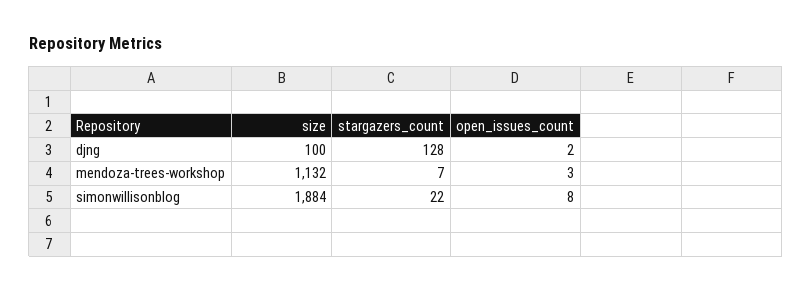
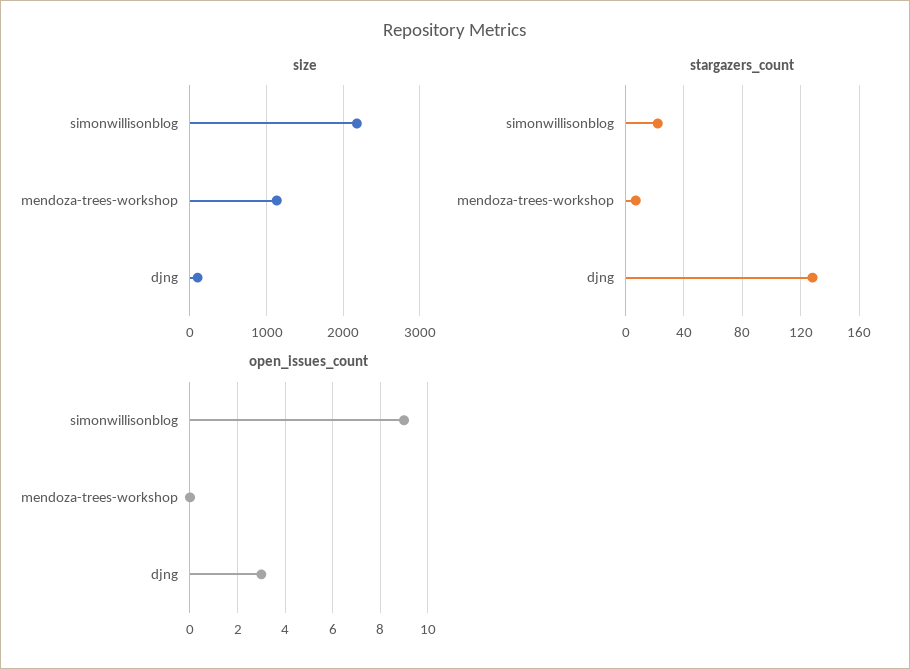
  {
    "size": {
      "djng": 100,
      "mendoza-trees-workshop": 1132,
-     "simonwillisonblog": 1884
+     "simonwillisonblog": 2200
    },
    "stargazers_count": {
      "djng": 128,
      "mendoza-trees-workshop": 7,
      "simonwillisonblog": 22
    },
    "open_issues_count": {
-     "djng": 2,
+     "djng": 3,
-     "mendoza-trees-workshop": 3,
+     "mendoza-trees-workshop": 0,
-     "simonwillisonblog": 8
+     "simonwillisonblog": 9
    }
  }

